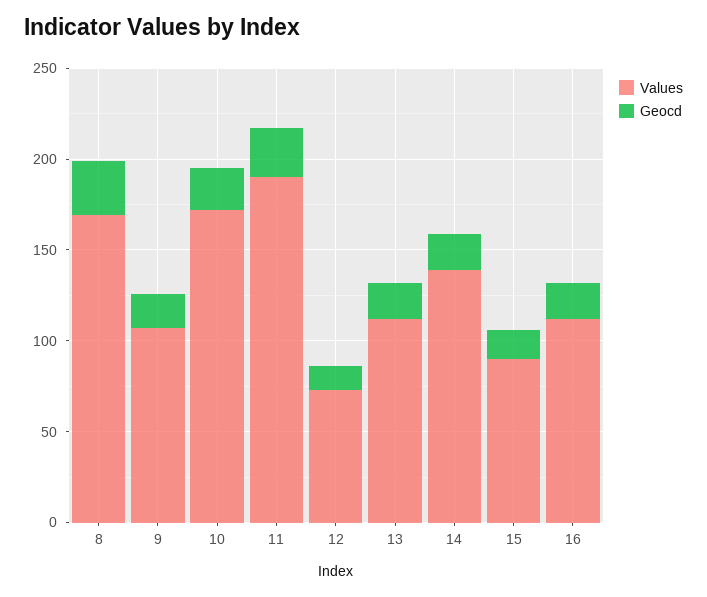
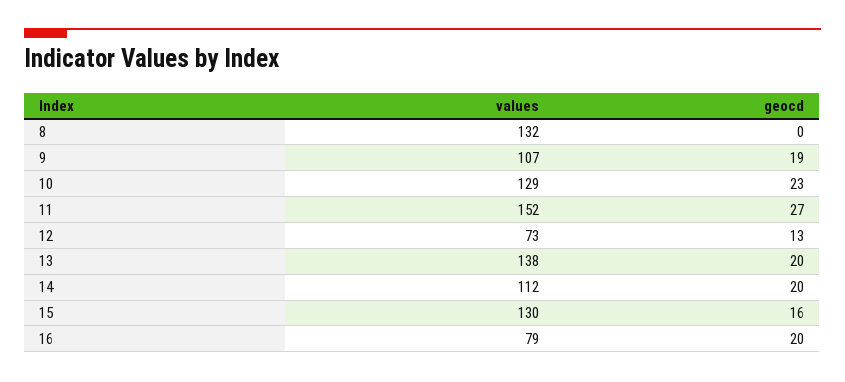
  {
    "Values": {
-     "8": 170,
+     "8": 132,
      "9": 107,
-     "10": 170,
+     "10": 129,
-     "11": 190,
+     "11": 152,
      "12": 73,
-     "13": 110,
+     "13": 138,
-     "14": 140,
+     "14": 112,
-     "15": 90,
+     "15": 130,
-     "16": 110
+     "16": 79
    },
    "Geocd": {
-     "8": 30,
+     "8": 0,
      "9": 19,
      "10": 23,
      "11": 27,
      "12": 13,
      "13": 20,
      "14": 20,
      "15": 16,
      "16": 20
    }
  }

